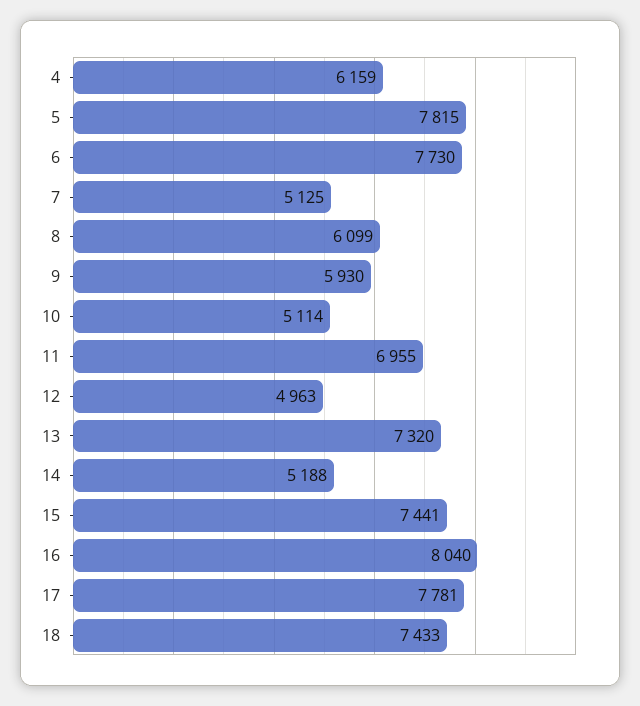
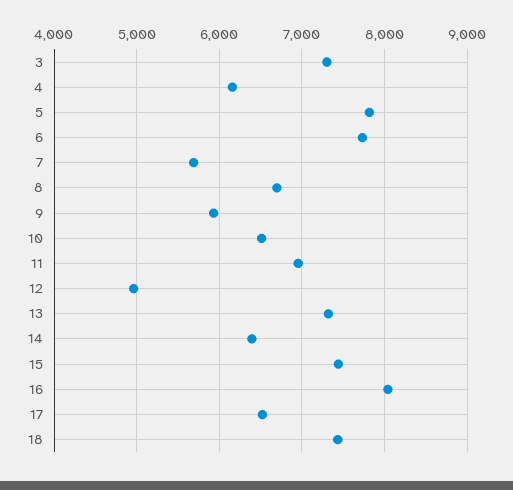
  {
    "4": 6159,
    "5": 7815,
    "6": 7730,
-   "7": 5125,
+   "7": 5700,
-   "8": 6099,
+   "8": 6700,
    "9": 5930,
-   "10": 5114,
+   "10": 6500,
    "11": 6955,
    "12": 4963,
    "13": 7320,
-   "14": 5188,
+   "14": 6400,
    "15": 7441,
    "16": 8040,
-   "17": 7781,
+   "17": 6500,
-   "18": 7433
+   "18": 7433,
+   "3": 7300
  }

